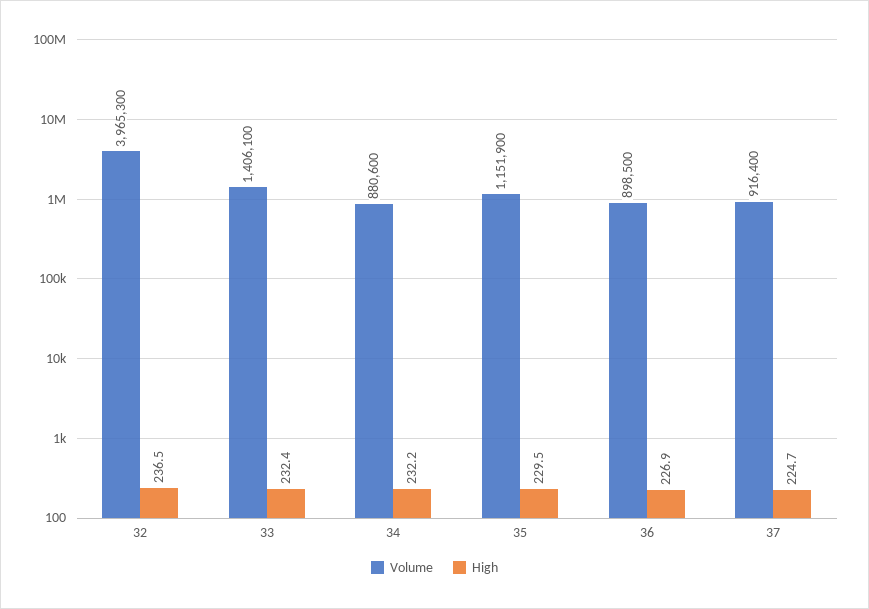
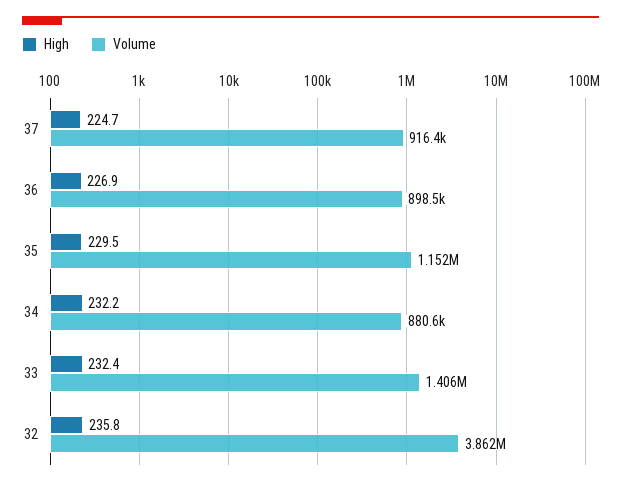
  {
    "Volume": {
-     "32": 3965300,
+     "32": 3862000,
      "33": 1406100,
      "34": 880600,
      "35": 1151900,
      "36": 898500,
      "37": 916400
    },
    "High": {
-     "32": 236.5,
+     "32": 235.8,
      "33": 232.4,
      "34": 232.2,
      "35": 229.5,
      "36": 226.9,
      "37": 224.7
    }
  }

